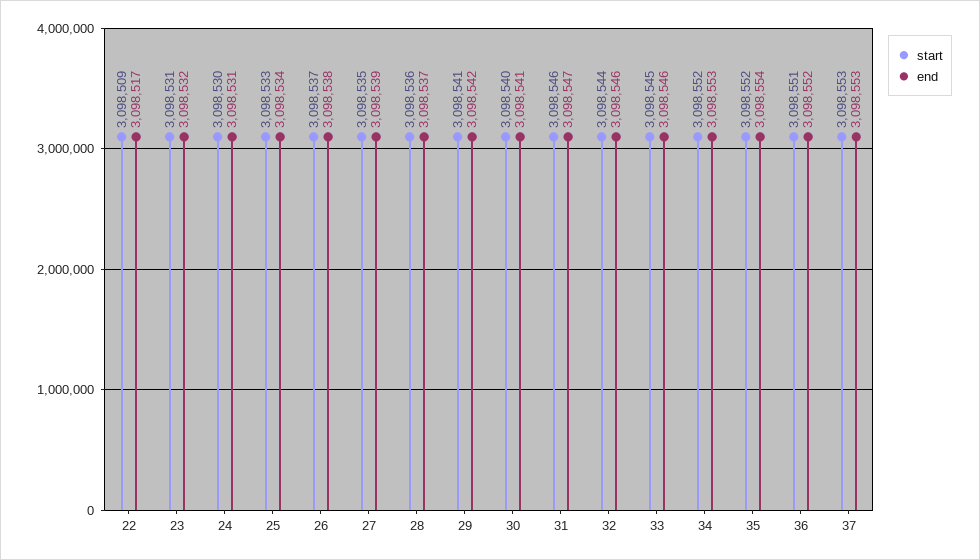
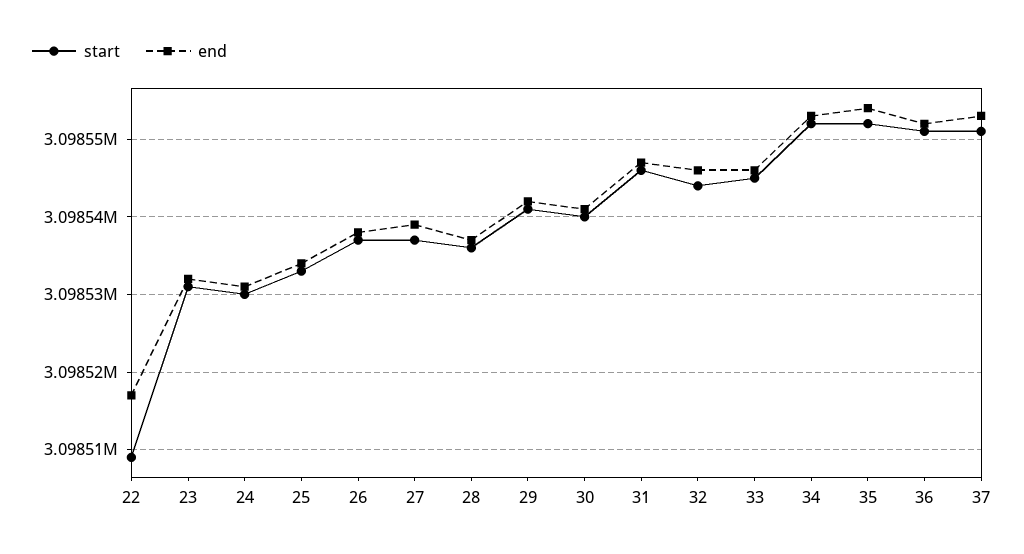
  {
    "start": {
      "22": 3098509,
      "23": 3098531,
      "24": 3098530,
      "25": 3098533,
      "26": 3098537,
-     "27": 3098535,
+     "27": 3098537,
      "28": 3098536,
      "29": 3098541,
      "30": 3098540,
      "31": 3098546,
      "32": 3098544,
      "33": 3098545,
      "34": 3098552,
      "35": 3098552,
      "36": 3098551,
-     "37": 3098553
+     "37": 3098551
    },
    "end": {
      "22": 3098517,
      "23": 3098532,
      "24": 3098531,
      "25": 3098534,
      "26": 3098538,
      "27": 3098539,
      "28": 3098537,
      "29": 3098542,
      "30": 3098541,
      "31": 3098547,
      "32": 3098546,
      "33": 3098546,
      "34": 3098553,
      "35": 3098554,
      "36": 3098552,
      "37": 3098553
    }
  }

